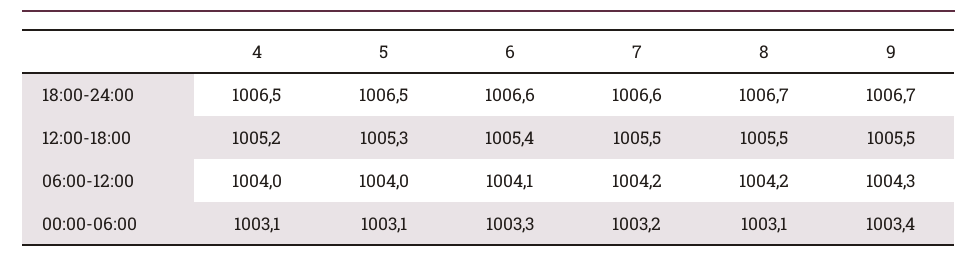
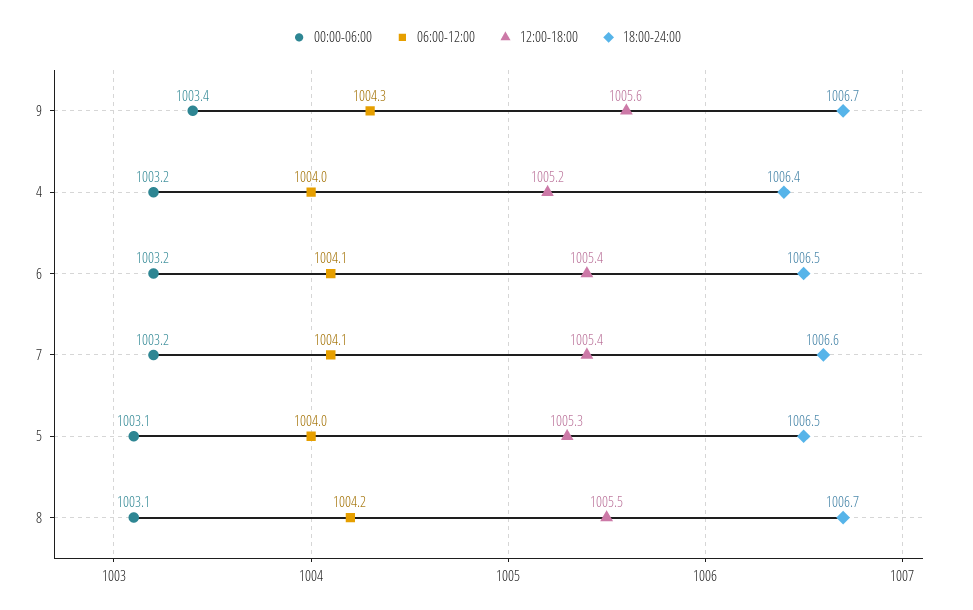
  {
    "18:00-24:00": {
-     "4": 1006.5,
+     "4": 1006.4,
      "5": 1006.5,
-     "6": 1006.6,
+     "6": 1006.5,
      "7": 1006.6,
      "8": 1006.7,
      "9": 1006.7
    },
    "12:00-18:00": {
      "4": 1005.2,
      "5": 1005.3,
      "6": 1005.4,
-     "7": 1005.5,
+     "7": 1005.4,
      "8": 1005.5,
-     "9": 1005.5
+     "9": 1005.6
    },
    "06:00-12:00": {
      "4": 1004,
      "5": 1004,
      "6": 1004.1,
-     "7": 1004.2,
+     "7": 1004.1,
      "8": 1004.2,
      "9": 1004.3
    },
    "00:00-06:00": {
-     "4": 1003.1,
+     "4": 1003.2,
      "5": 1003.1,
-     "6": 1003.3,
+     "6": 1003.2,
      "7": 1003.2,
      "8": 1003.1,
      "9": 1003.4
    }
  }

